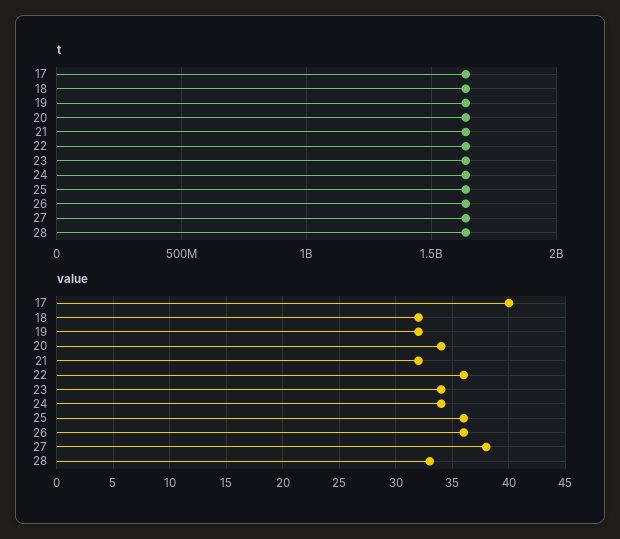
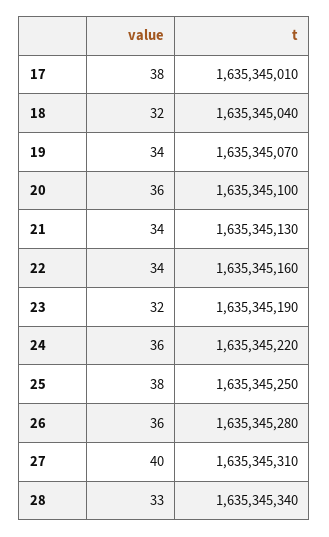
  {
    "t": {
      "17": 1635345010,
      "18": 1635345040,
      "19": 1635345070,
      "20": 1635345100,
      "21": 1635345130,
      "22": 1635345160,
      "23": 1635345190,
      "24": 1635345220,
      "25": 1635345250,
      "26": 1635345280,
      "27": 1635345310,
      "28": 1635345340
    },
    "value": {
-     "17": 40,
+     "17": 38,
      "18": 32,
-     "19": 32,
+     "19": 34,
-     "20": 34,
+     "20": 36,
-     "21": 32,
+     "21": 34,
-     "22": 36,
+     "22": 34,
-     "23": 34,
+     "23": 32,
-     "24": 34,
+     "24": 36,
-     "25": 36,
+     "25": 38,
      "26": 36,
-     "27": 38,
+     "27": 40,
      "28": 33
    }
  }

